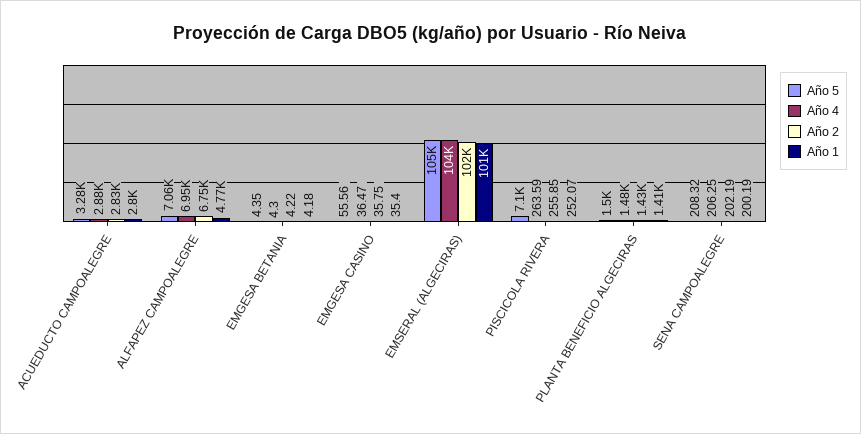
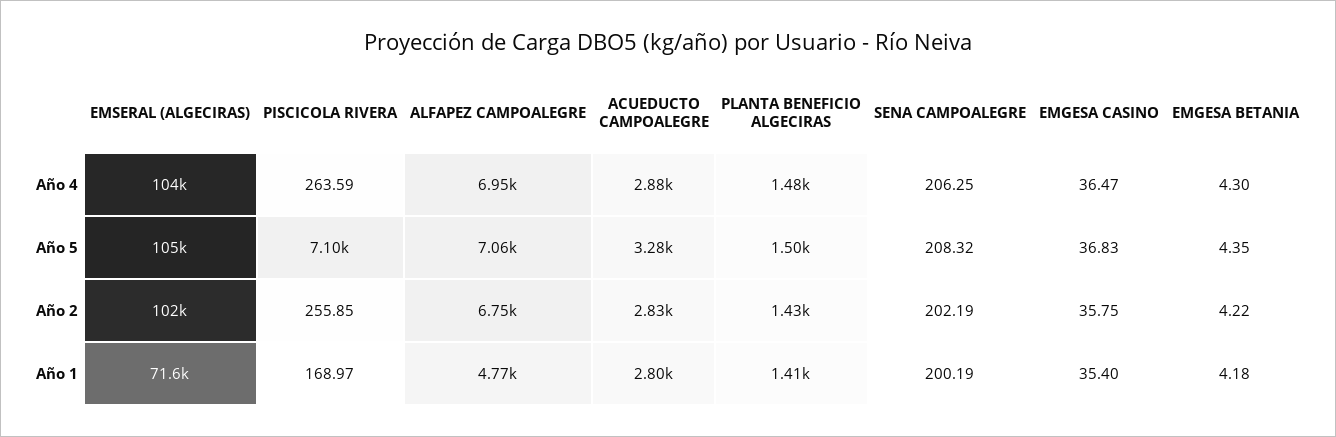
  {
    "Año 5": {
      "ACUEDUCTO CAMPOALEGRE": 3280,
      "ALFAPEZ CAMPOALEGRE": 7060,
      "EMGESA BETANIA": 4.35,
-     "EMGESA CASINO": 55.56,
+     "EMGESA CASINO": 36.83,
      "EMSERAL (ALGECIRAS)": 105000,
      "PISCICOLA RIVERA": 7100,
      "PLANTA BENEFICIO ALGECIRAS": 1500,
      "SENA CAMPOALEGRE": 208.32
    },
    "Año 4": {
      "ACUEDUCTO CAMPOALEGRE": 2880,
      "ALFAPEZ CAMPOALEGRE": 6950,
      "EMGESA BETANIA": 4.3,
      "EMGESA CASINO": 36.47,
      "EMSERAL (ALGECIRAS)": 104000,
      "PISCICOLA RIVERA": 263.59,
      "PLANTA BENEFICIO ALGECIRAS": 1480,
      "SENA CAMPOALEGRE": 206.25
    },
    "Año 2": {
      "ACUEDUCTO CAMPOALEGRE": 2830,
      "ALFAPEZ CAMPOALEGRE": 6750,
      "EMGESA BETANIA": 4.22,
      "EMGESA CASINO": 35.75,
      "EMSERAL (ALGECIRAS)": 102000,
      "PISCICOLA RIVERA": 255.85,
      "PLANTA BENEFICIO ALGECIRAS": 1430,
      "SENA CAMPOALEGRE": 202.19
    },
    "Año 1": {
      "ACUEDUCTO CAMPOALEGRE": 2800,
      "ALFAPEZ CAMPOALEGRE": 4770,
      "EMGESA BETANIA": 4.18,
      "EMGESA CASINO": 35.4,
-     "EMSERAL (ALGECIRAS)": 101000,
+     "EMSERAL (ALGECIRAS)": 71600,
-     "PISCICOLA RIVERA": 252.07,
+     "PISCICOLA RIVERA": 168.97,
      "PLANTA BENEFICIO ALGECIRAS": 1410,
      "SENA CAMPOALEGRE": 200.19
    }
  }

